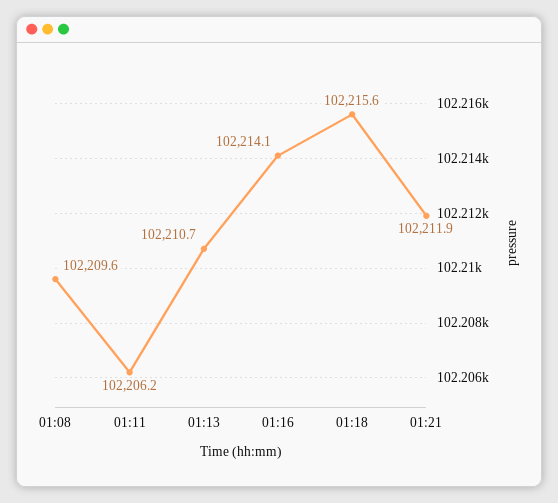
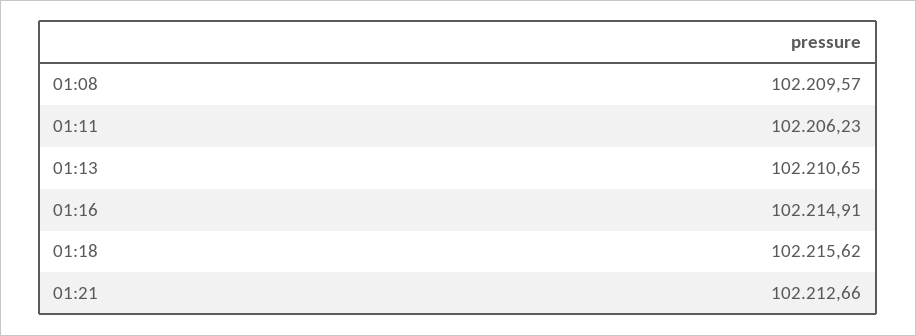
  {
    "01:08": 102209.57,
    "01:11": 102206.23,
    "01:13": 102210.65,
-   "01:16": 102214.1,
+   "01:16": 102214.91,
    "01:18": 102215.62,
-   "01:21": 102211.9
+   "01:21": 102212.66
  }

